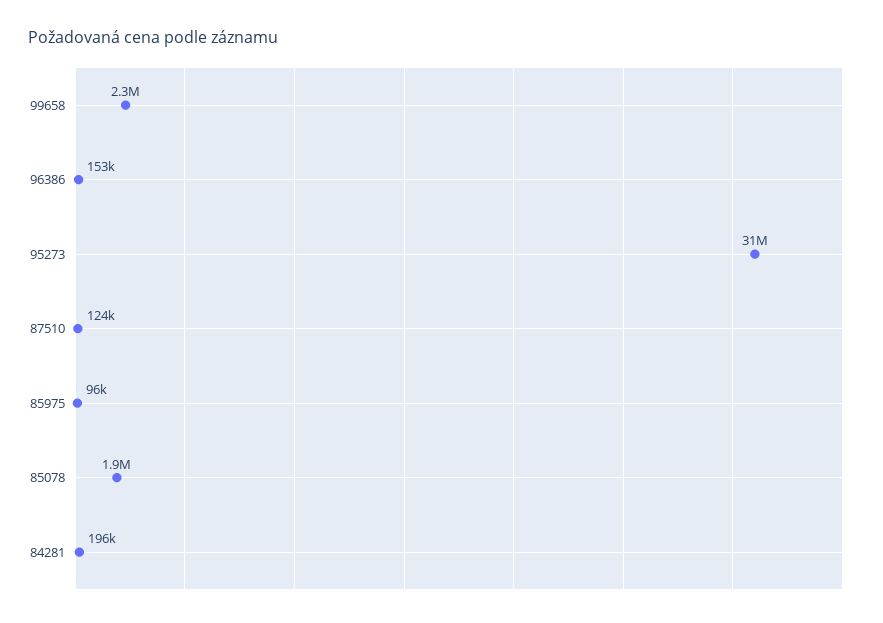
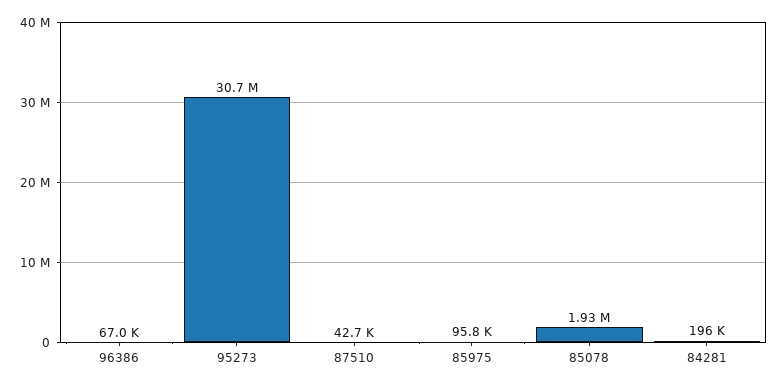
  {
-   "99658": 2300000,
-   "96386": 153000,
+   "96386": 67000,
    "95273": 30700000,
-   "87510": 124000,
+   "87510": 42700,
    "85975": 95800,
    "85078": 1930000,
    "84281": 196000
  }

